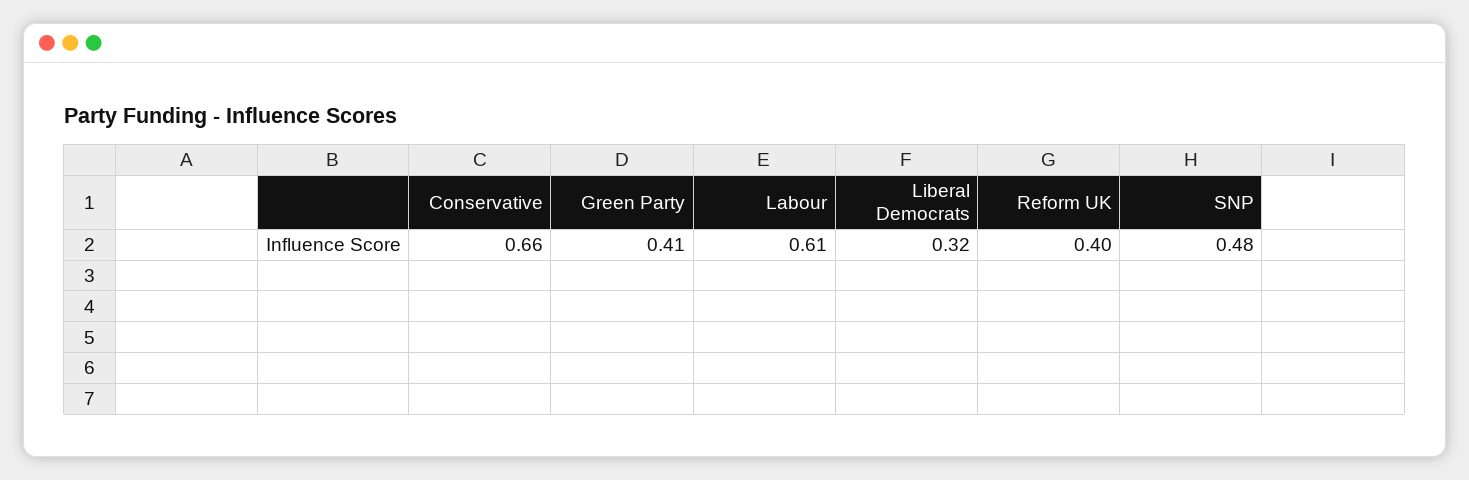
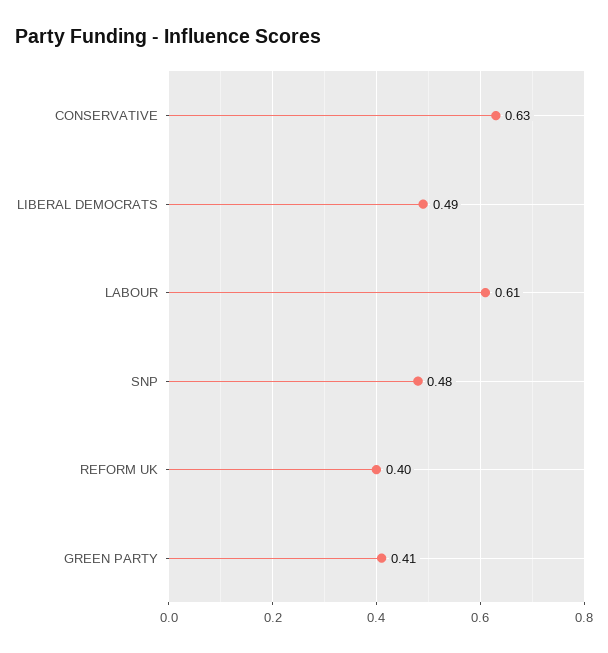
  {
-   "Conservative": 0.66,
+   "Conservative": 0.63,
    "Green Party": 0.41,
    "Labour": 0.61,
-   "Liberal Democrats": 0.32,
+   "Liberal Democrats": 0.49,
    "Reform UK": 0.4,
    "SNP": 0.48
  }

